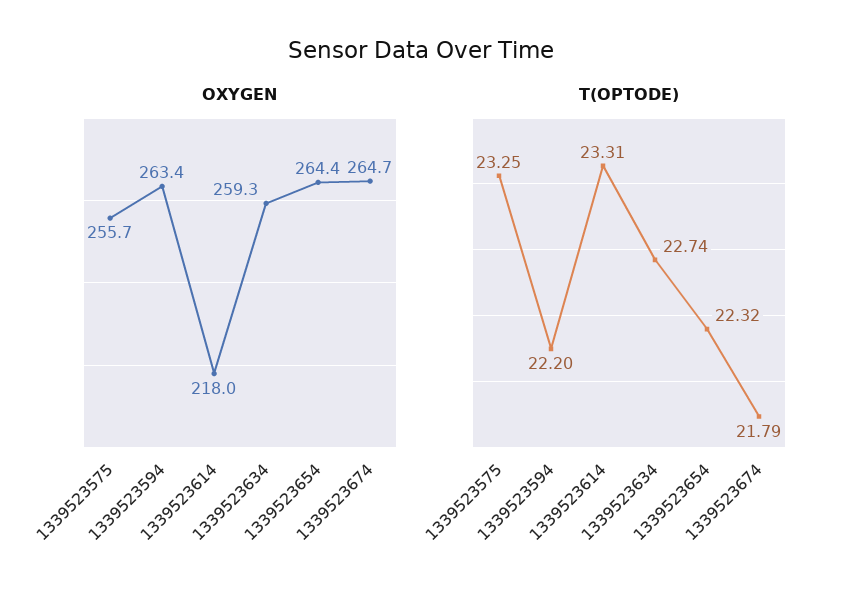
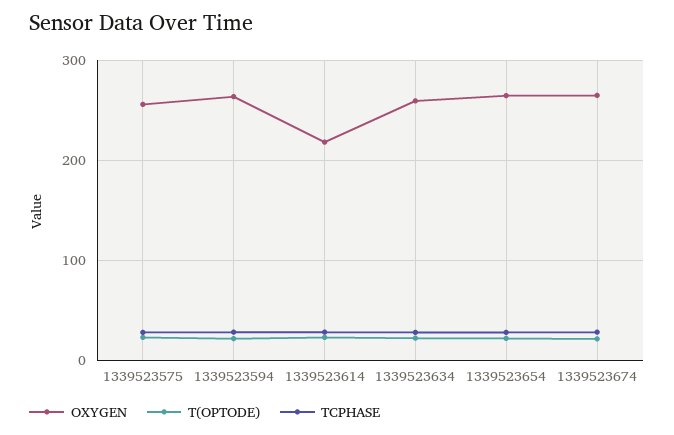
  {
    "OXYGEN": {
      "1339523575": 255.7,
      "1339523594": 263.4,
      "1339523614": 218,
      "1339523634": 259.3,
      "1339523654": 264.4,
      "1339523674": 264.7
    },
    "T(OPTODE)": {
      "1339523575": 23.25,
      "1339523594": 22.2,
      "1339523614": 23.31,
      "1339523634": 22.74,
      "1339523654": 22.32,
      "1339523674": 21.79
-   }
+   },
+   "TCPHASE": {
+     "1339523575": 30,
+     "1339523594": 30,
+     "1339523614": 30,
+     "1339523634": 30,
+     "1339523654": 30,
+     "1339523674": 30
+   }
  }

